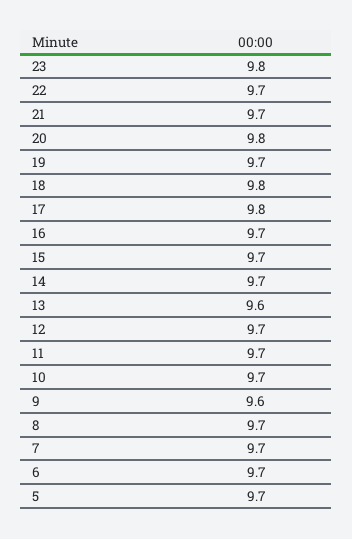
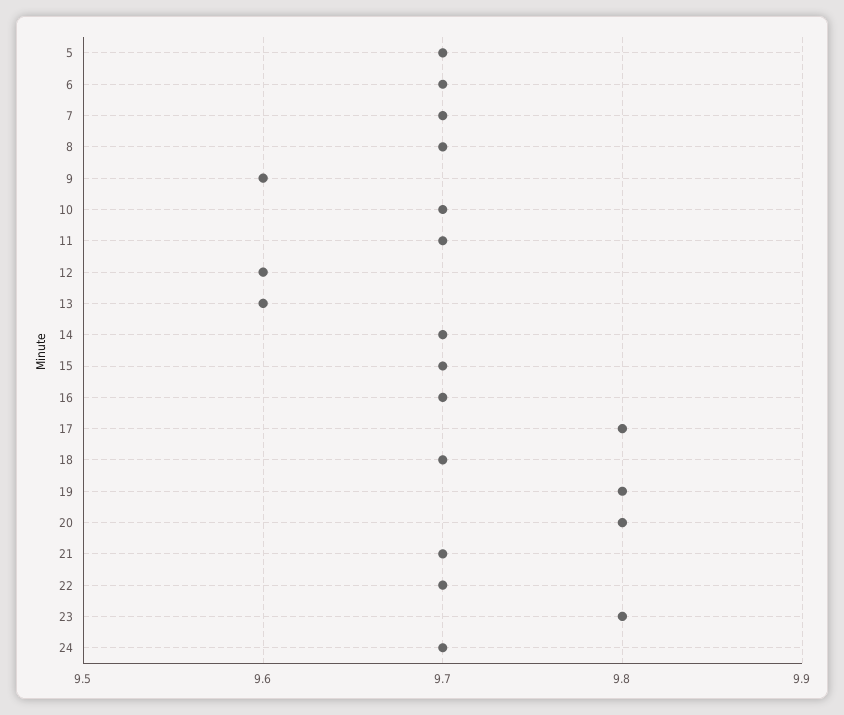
  {
    "23": 9.8,
    "22": 9.7,
    "21": 9.7,
    "20": 9.8,
-   "19": 9.7,
+   "19": 9.8,
-   "18": 9.8,
+   "18": 9.7,
    "17": 9.8,
    "16": 9.7,
    "15": 9.7,
    "14": 9.7,
    "13": 9.6,
-   "12": 9.7,
+   "12": 9.6,
    "11": 9.7,
    "10": 9.7,
    "9": 9.6,
    "8": 9.7,
    "7": 9.7,
    "6": 9.7,
-   "5": 9.7
+   "5": 9.7,
+   "24": 9.7
  }

